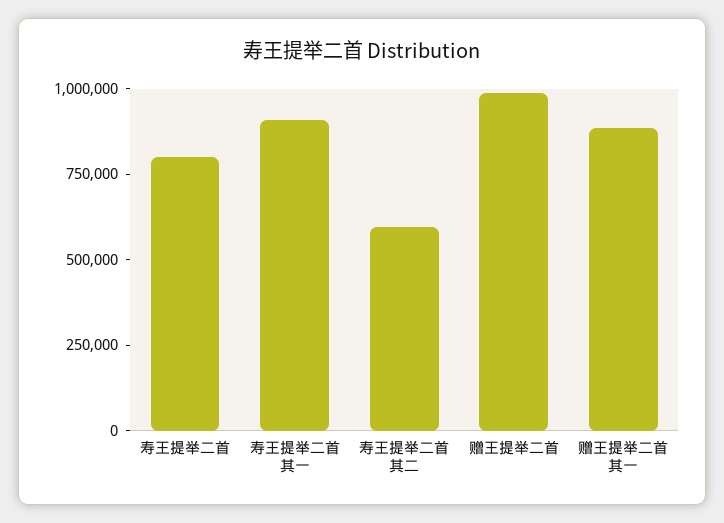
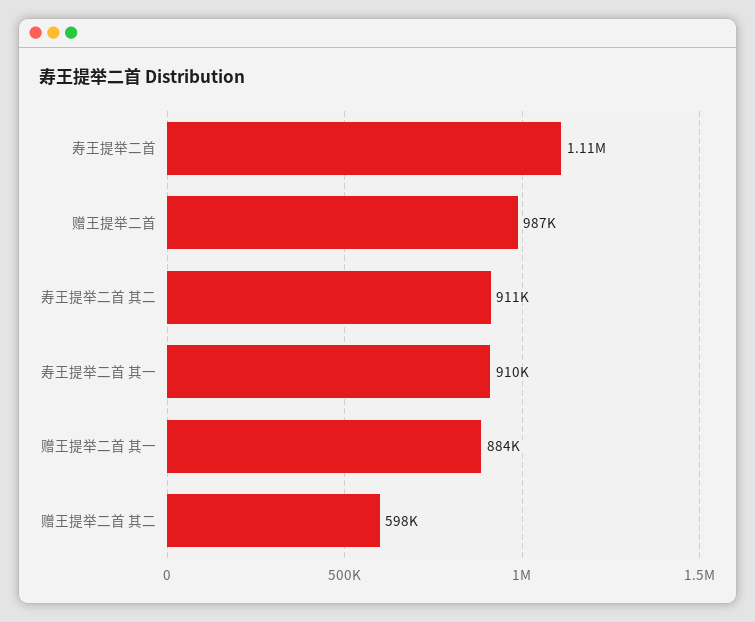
  {
-   "寿王提举二首": 800000,
+   "寿王提举二首": 1110000,
    "寿王提举二首 其一": 910000,
-   "寿王提举二首 其二": 600000,
+   "寿王提举二首 其二": 911000,
    "赠王提举二首": 987000,
-   "赠王提举二首 其一": 884000
+   "赠王提举二首 其一": 884000,
+   "赠王提举二首 其二": 598000
  }

